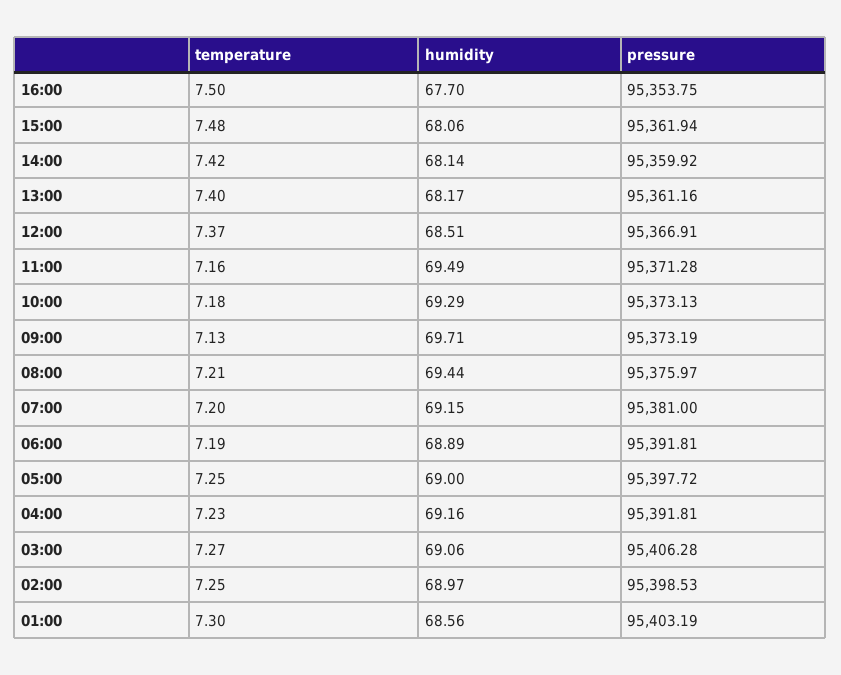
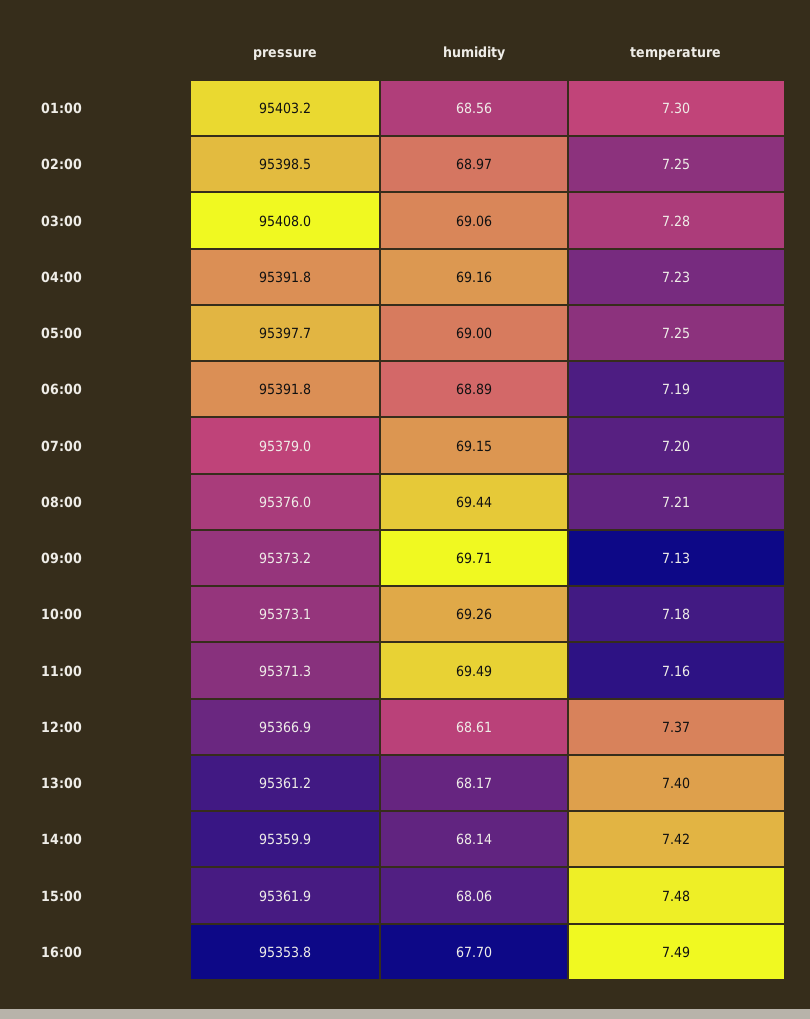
  {
    "temperature": {
-     "16:00": 7.5,
+     "16:00": 7.49,
      "15:00": 7.48,
      "14:00": 7.42,
      "13:00": 7.4,
      "12:00": 7.37,
      "11:00": 7.16,
      "10:00": 7.18,
      "09:00": 7.13,
      "08:00": 7.21,
      "07:00": 7.2,
      "06:00": 7.19,
      "05:00": 7.25,
      "04:00": 7.23,
-     "03:00": 7.27,
+     "03:00": 7.28,
      "02:00": 7.25,
      "01:00": 7.3
    },
    "humidity": {
      "16:00": 67.7,
      "15:00": 68.06,
      "14:00": 68.14,
      "13:00": 68.17,
-     "12:00": 68.51,
+     "12:00": 68.61,
      "11:00": 69.49,
-     "10:00": 69.29,
+     "10:00": 69.26,
      "09:00": 69.71,
      "08:00": 69.44,
      "07:00": 69.15,
      "06:00": 68.89,
      "05:00": 69,
      "04:00": 69.16,
      "03:00": 69.06,
      "02:00": 68.97,
      "01:00": 68.56
    },
    "pressure": {
      "16:00": 95353.75,
      "15:00": 95361.94,
      "14:00": 95359.92,
      "13:00": 95361.16,
      "12:00": 95366.91,
      "11:00": 95371.28,
      "10:00": 95373.13,
      "09:00": 95373.19,
      "08:00": 95375.97,
-     "07:00": 95381,
+     "07:00": 95379,
      "06:00": 95391.81,
      "05:00": 95397.72,
      "04:00": 95391.81,
-     "03:00": 95406.28,
+     "03:00": 95408,
      "02:00": 95398.53,
      "01:00": 95403.19
    }
  }

